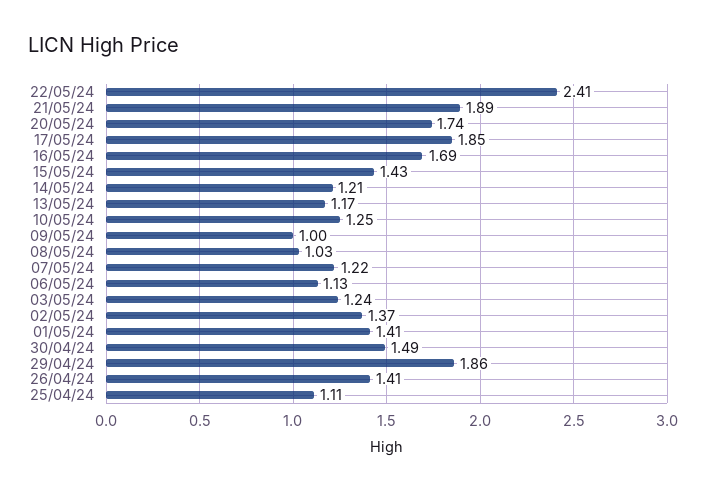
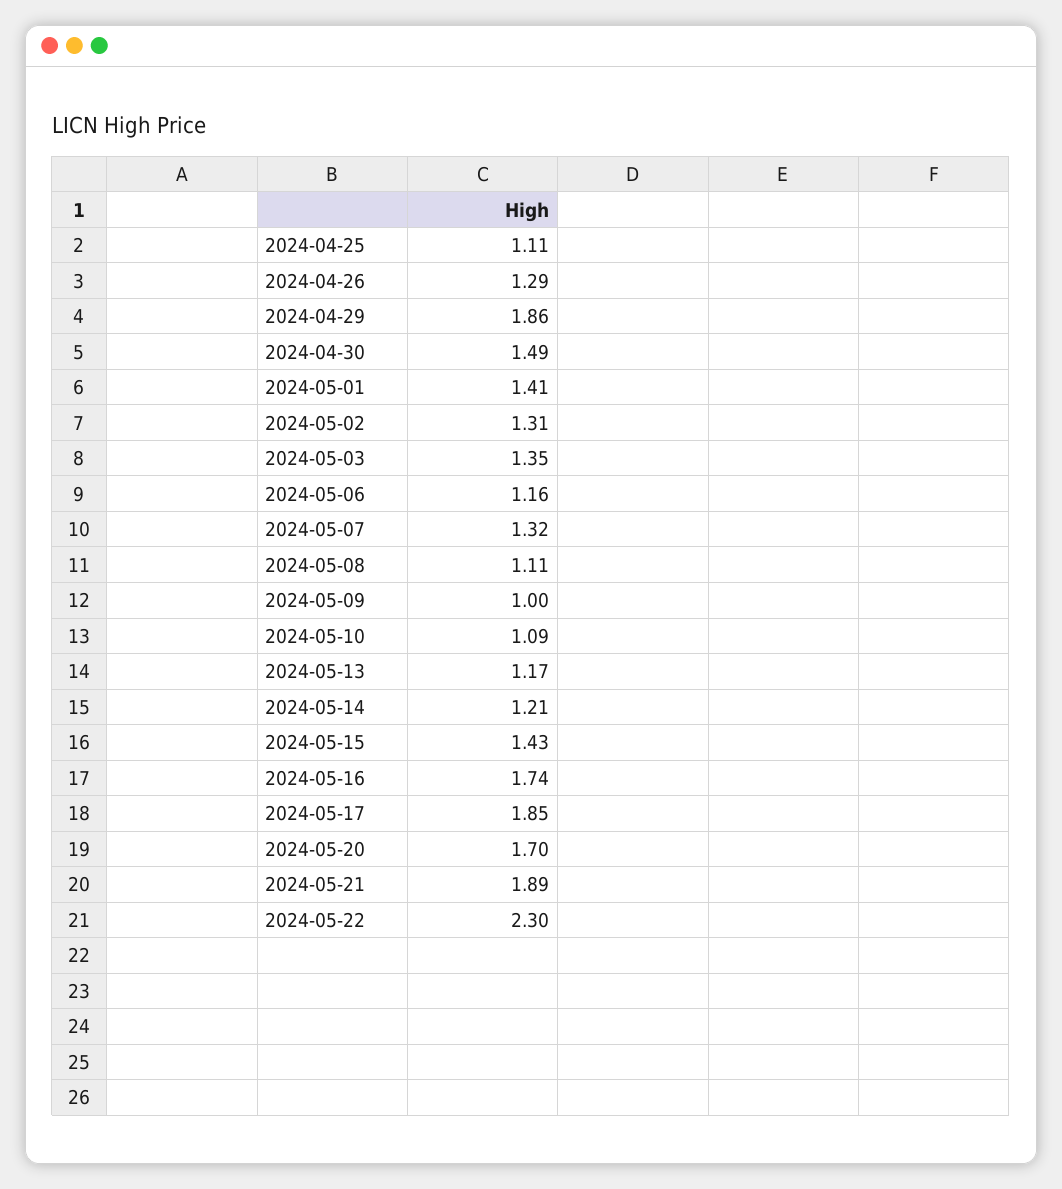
  {
-   "22/05/24": 2.41,
+   "22/05/24": 2.3,
    "21/05/24": 1.89,
-   "20/05/24": 1.74,
+   "20/05/24": 1.7,
    "17/05/24": 1.85,
-   "16/05/24": 1.69,
+   "16/05/24": 1.74,
    "15/05/24": 1.43,
    "14/05/24": 1.21,
    "13/05/24": 1.17,
-   "10/05/24": 1.25,
+   "10/05/24": 1.09,
    "09/05/24": 1,
-   "08/05/24": 1.03,
+   "08/05/24": 1.11,
-   "07/05/24": 1.22,
+   "07/05/24": 1.32,
-   "06/05/24": 1.13,
+   "06/05/24": 1.16,
-   "03/05/24": 1.24,
+   "03/05/24": 1.35,
-   "02/05/24": 1.37,
+   "02/05/24": 1.31,
    "01/05/24": 1.41,
    "30/04/24": 1.49,
    "29/04/24": 1.86,
-   "26/04/24": 1.41,
+   "26/04/24": 1.29,
    "25/04/24": 1.11
  }

